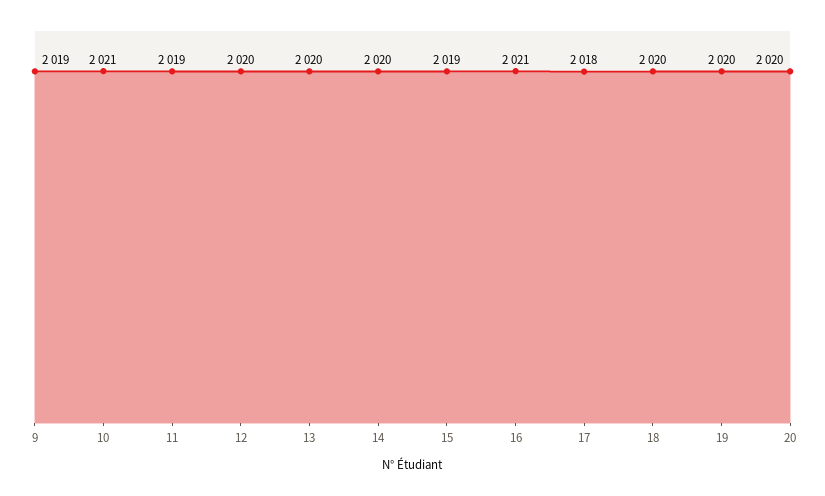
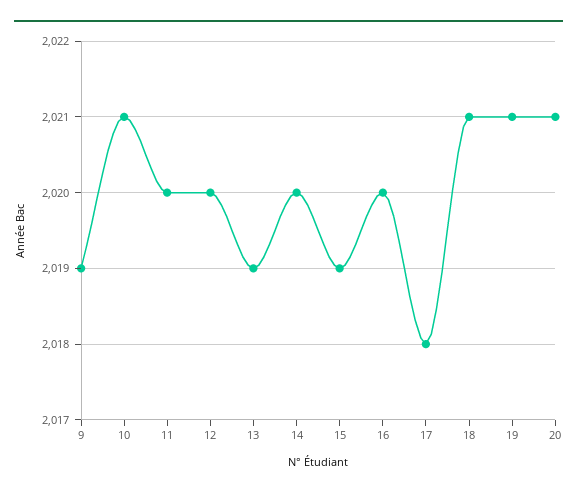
  {
    "9": 2019,
    "10": 2021,
-   "11": 2019,
+   "11": 2020,
    "12": 2020,
-   "13": 2020,
+   "13": 2019,
    "14": 2020,
    "15": 2019,
-   "16": 2021,
+   "16": 2020,
    "17": 2018,
-   "18": 2020,
+   "18": 2021,
-   "19": 2020,
+   "19": 2021,
-   "20": 2020
+   "20": 2021
  }

